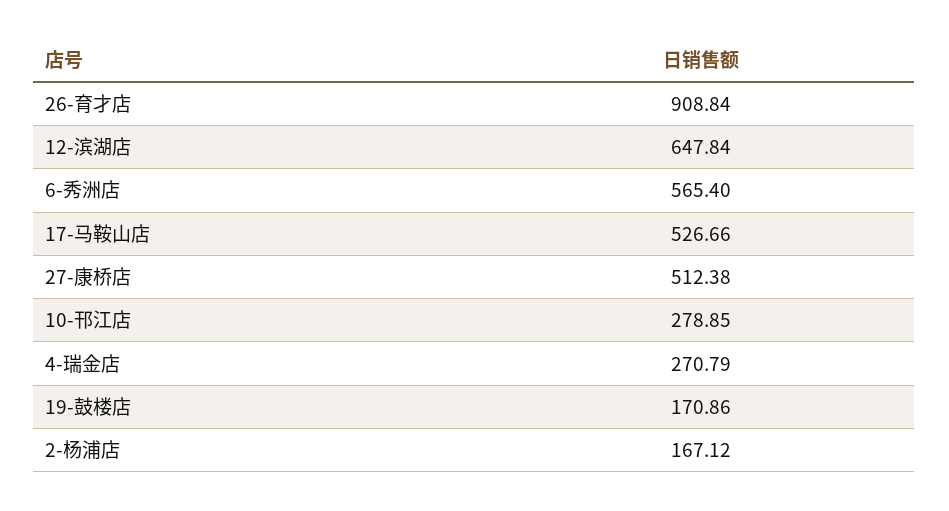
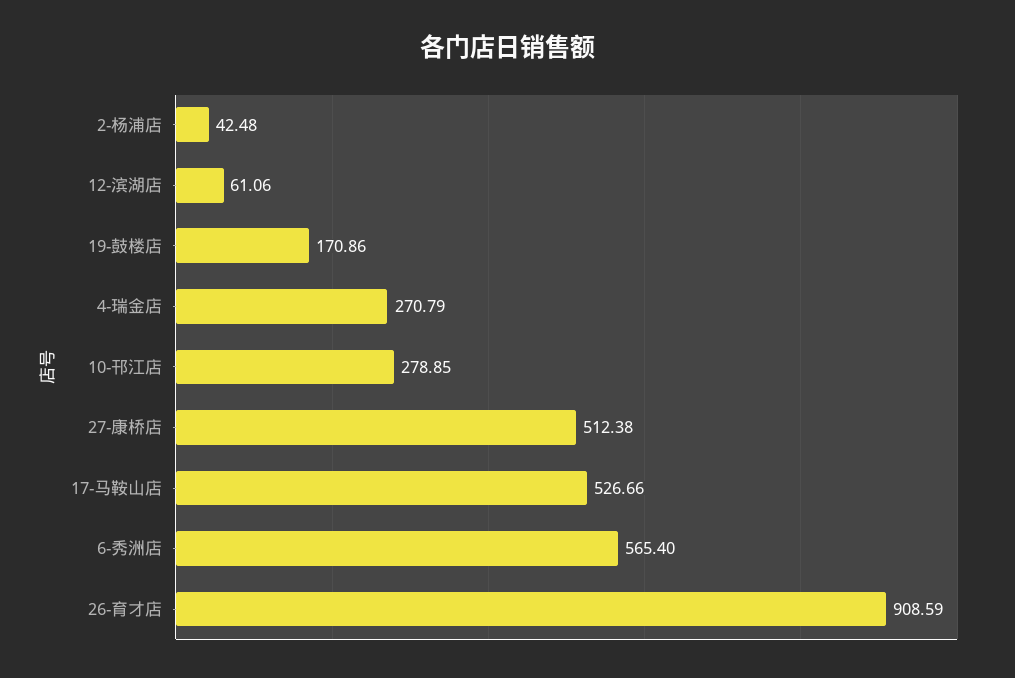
  {
-   "26-育才店": 908.84,
+   "26-育才店": 908.59,
-   "12-滨湖店": 647.84,
+   "12-滨湖店": 61.06,
    "6-秀洲店": 565.4,
    "17-马鞍山店": 526.66,
    "27-康桥店": 512.38,
    "10-邗江店": 278.85,
    "4-瑞金店": 270.79,
    "19-鼓楼店": 170.86,
-   "2-杨浦店": 167.12
+   "2-杨浦店": 42.48
  }

